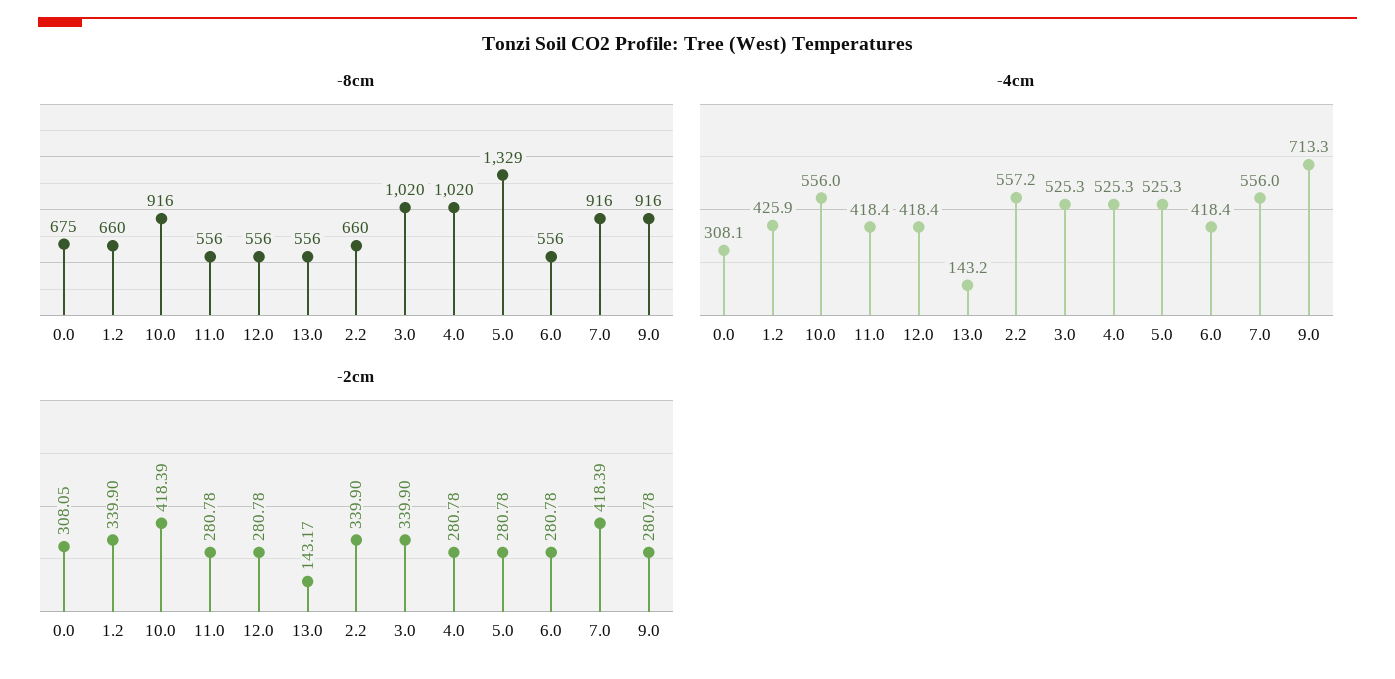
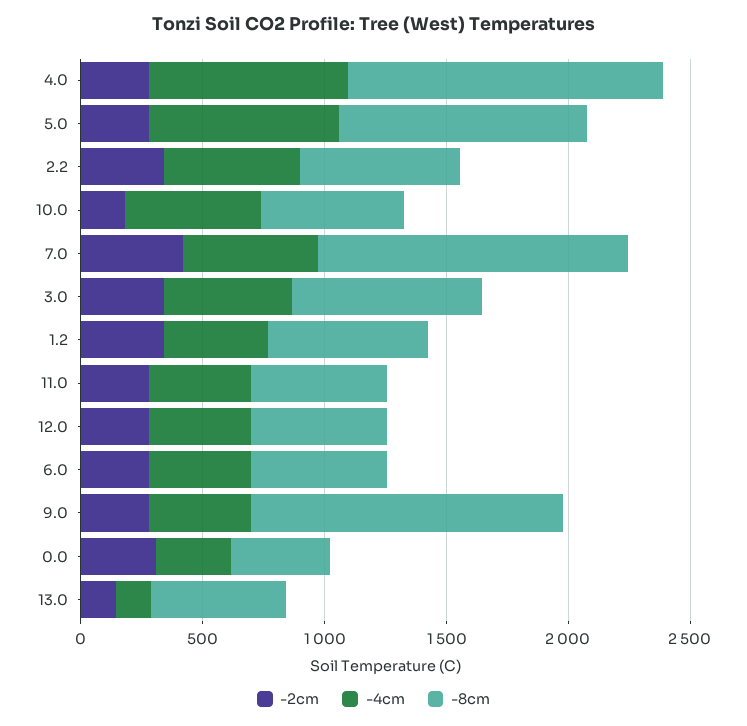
  {
    "-8cm": {
-     "0.0": 675,
+     "0.0": 400,
      "1.2": 660,
-     "10.0": 916,
+     "10.0": 600,
      "11.0": 556,
      "12.0": 556,
      "13.0": 556,
      "2.2": 660,
-     "3.0": 1020,
+     "3.0": 800,
-     "4.0": 1020,
+     "4.0": 1300,
-     "5.0": 1329,
+     "5.0": 1000,
      "6.0": 556,
-     "7.0": 916,
+     "7.0": 1300,
-     "9.0": 916
+     "9.0": 1300
    },
    "-4cm": {
      "0.0": 308.1,
      "1.2": 425.9,
      "10.0": 556,
      "11.0": 418.4,
      "12.0": 418.4,
      "13.0": 143.2,
      "2.2": 557.2,
      "3.0": 525.3,
-     "4.0": 525.3,
+     "4.0": 800,
-     "5.0": 525.3,
+     "5.0": 800,
      "6.0": 418.4,
      "7.0": 556,
-     "9.0": 713.3
+     "9.0": 400
    },
    "-2cm": {
      "0.0": 308.05,
      "1.2": 339.9,
-     "10.0": 418.39,
+     "10.0": 200,
      "11.0": 280.78,
      "12.0": 280.78,
      "13.0": 143.17,
      "2.2": 339.9,
      "3.0": 339.9,
      "4.0": 280.78,
      "5.0": 280.78,
      "6.0": 280.78,
      "7.0": 418.39,
      "9.0": 280.78
    }
  }

